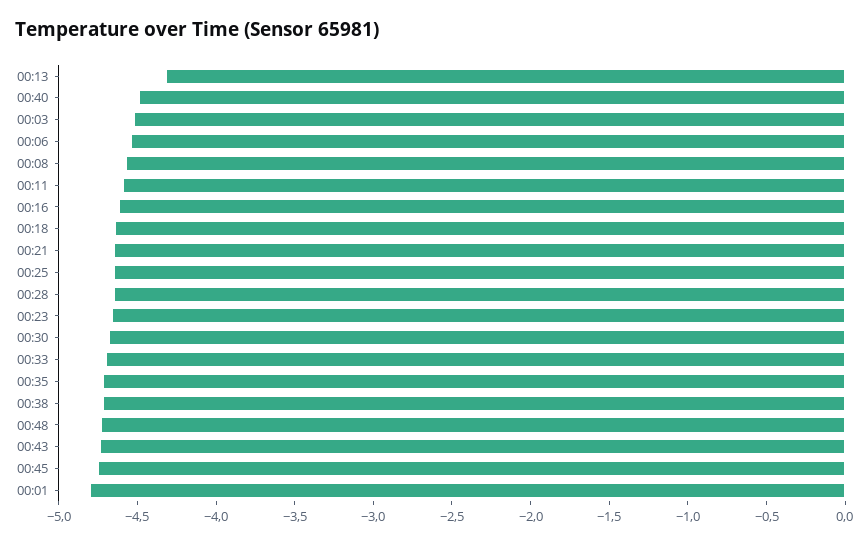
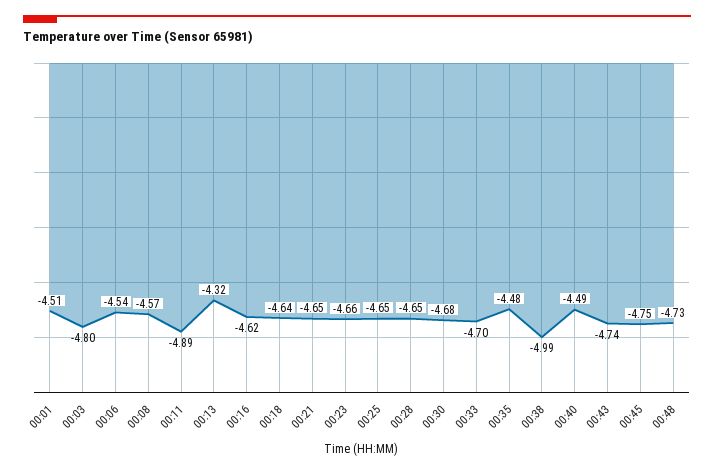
  {
    "00:13": -4.32,
    "00:40": -4.49,
-   "00:03": -4.5,
+   "00:03": -4.8,
    "00:06": -4.54,
    "00:08": -4.57,
-   "00:11": -4.6,
+   "00:11": -4.89,
    "00:16": -4.62,
    "00:18": -4.64,
    "00:21": -4.65,
    "00:25": -4.65,
    "00:28": -4.65,
    "00:23": -4.66,
    "00:30": -4.68,
    "00:33": -4.7,
-   "00:35": -4.7,
+   "00:35": -4.48,
-   "00:38": -4.7,
+   "00:38": -4.99,
    "00:48": -4.73,
    "00:43": -4.74,
    "00:45": -4.75,
-   "00:01": -4.8
+   "00:01": -4.51
  }

